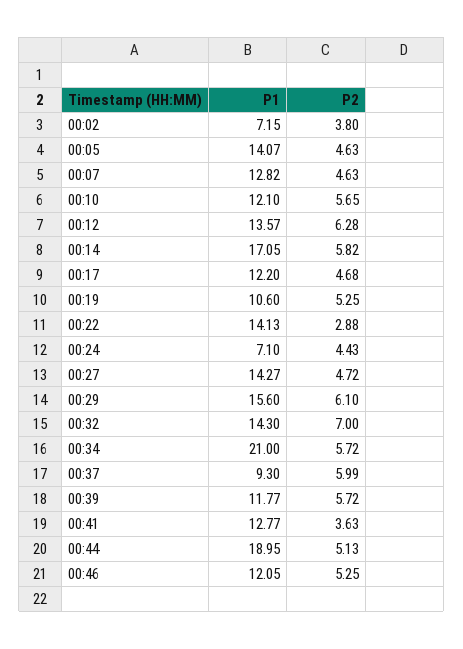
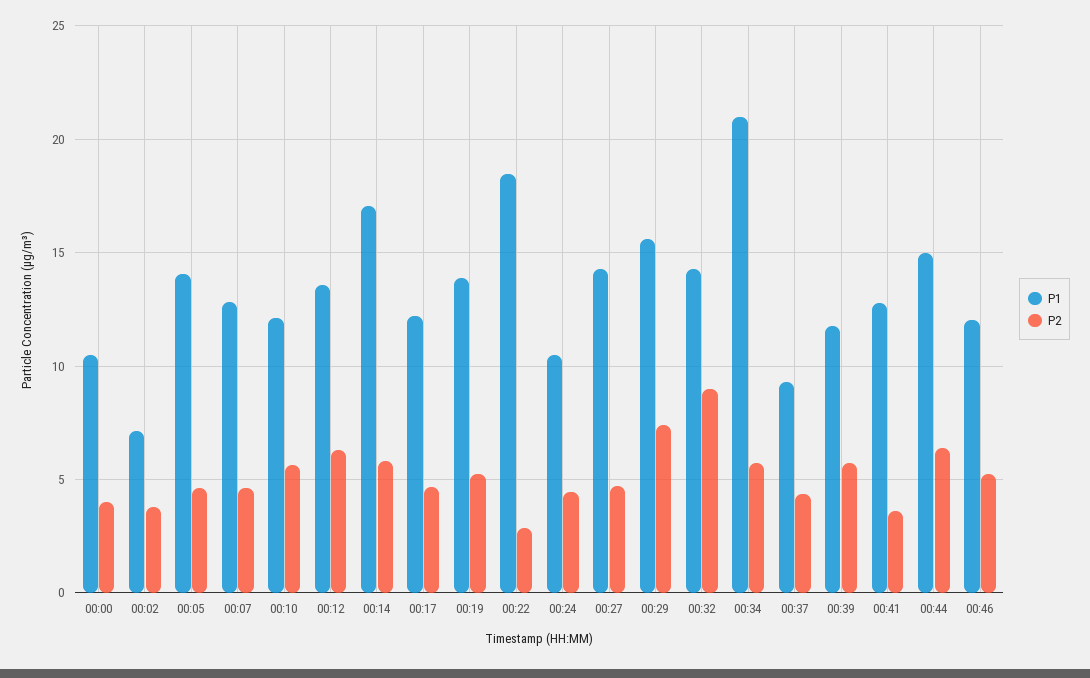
  {
    "P1": {
      "00:02": 7.15,
      "00:05": 14.07,
      "00:07": 12.82,
      "00:10": 12.1,
      "00:12": 13.57,
      "00:14": 17.05,
      "00:17": 12.2,
-     "00:19": 10.6,
+     "00:19": 14,
-     "00:22": 14.13,
+     "00:22": 18.5,
-     "00:24": 7.1,
+     "00:24": 10.5,
      "00:27": 14.27,
      "00:29": 15.6,
      "00:32": 14.3,
      "00:34": 21,
      "00:37": 9.3,
      "00:39": 11.77,
      "00:41": 12.77,
-     "00:44": 18.95,
+     "00:44": 15,
-     "00:46": 12.05
+     "00:46": 12.05,
+     "00:00": 10.5
    },
    "P2": {
      "00:02": 3.8,
      "00:05": 4.63,
      "00:07": 4.63,
      "00:10": 5.65,
      "00:12": 6.28,
      "00:14": 5.82,
      "00:17": 4.68,
      "00:19": 5.25,
      "00:22": 2.88,
      "00:24": 4.43,
      "00:27": 4.72,
-     "00:29": 6.1,
+     "00:29": 7.5,
-     "00:32": 7,
+     "00:32": 9,
      "00:34": 5.72,
-     "00:37": 5.99,
+     "00:37": 4.5,
      "00:39": 5.72,
      "00:41": 3.63,
-     "00:44": 5.13,
+     "00:44": 6.5,
-     "00:46": 5.25
+     "00:46": 5.25,
+     "00:00": 4
    }
  }

